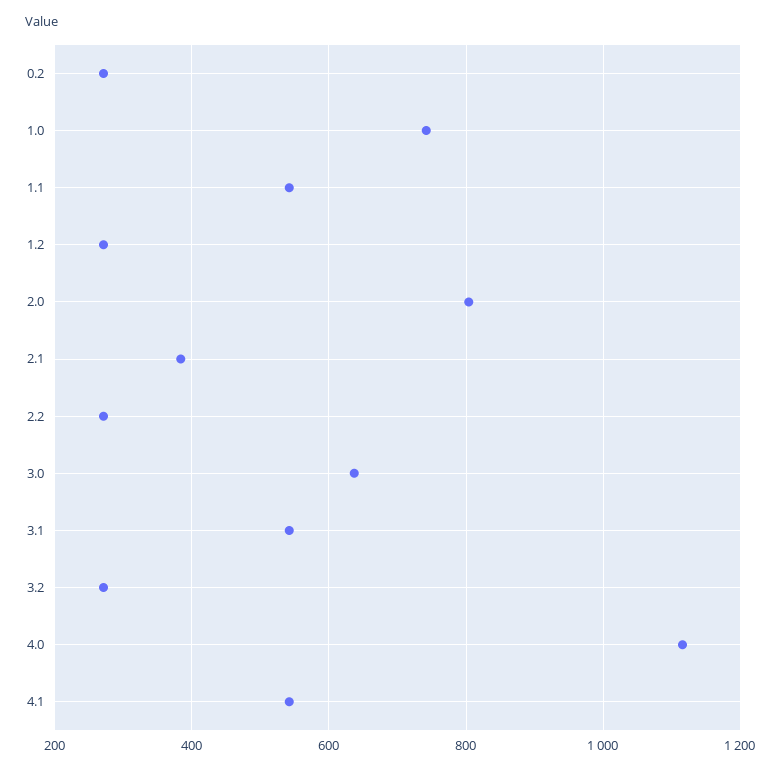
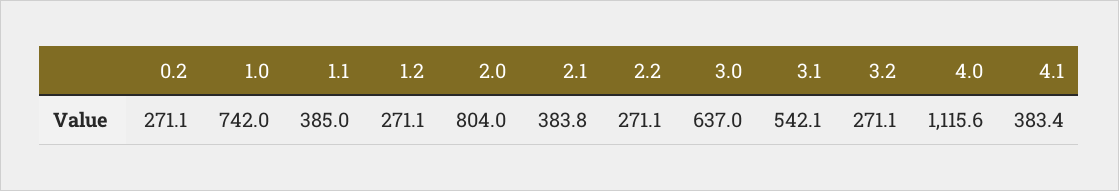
  {
    "0.2": 271.1,
    "1.0": 742,
-   "1.1": 540,
+   "1.1": 385,
    "1.2": 271.1,
    "2.0": 804,
    "2.1": 383.8,
    "2.2": 271.1,
    "3.0": 637,
    "3.1": 542.1,
    "3.2": 271.1,
    "4.0": 1115.6,
-   "4.1": 540
+   "4.1": 383.4
  }

